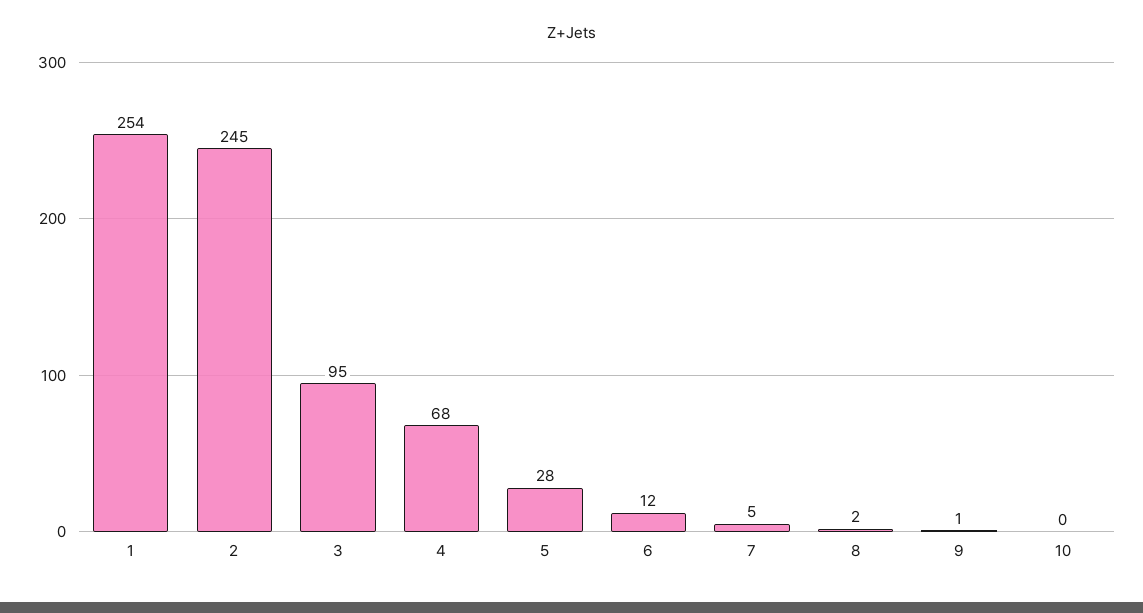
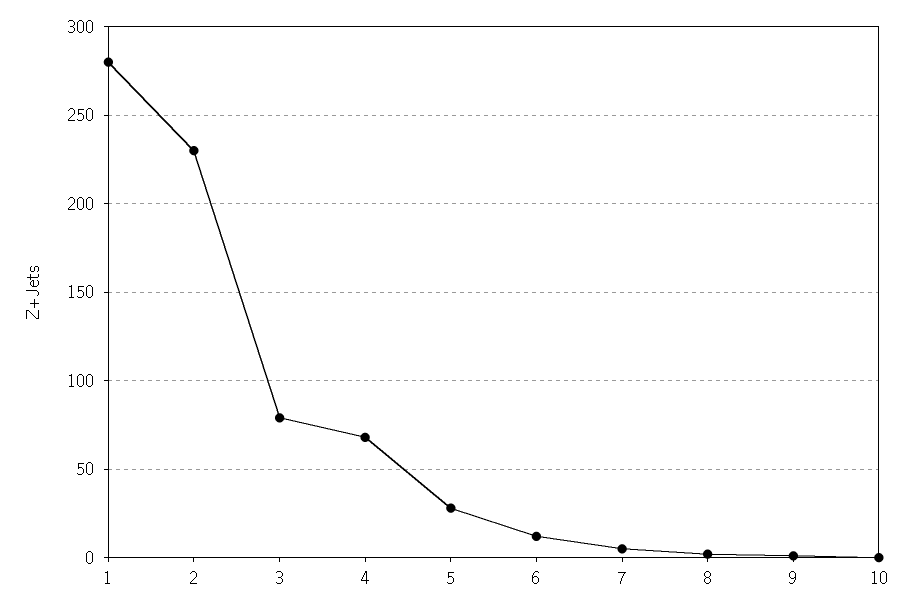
  {
-   "1": 254,
+   "1": 280,
-   "2": 245,
+   "2": 230,
-   "3": 95,
+   "3": 80,
    "4": 68,
    "5": 28,
    "6": 12,
    "7": 5,
    "8": 2,
    "9": 1,
    "10": 0
  }

